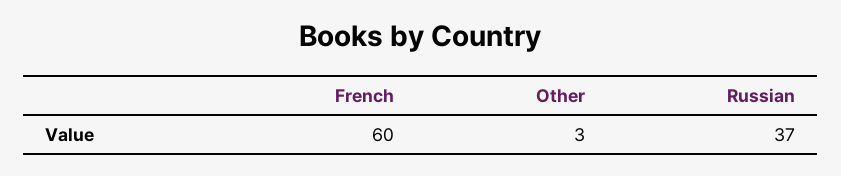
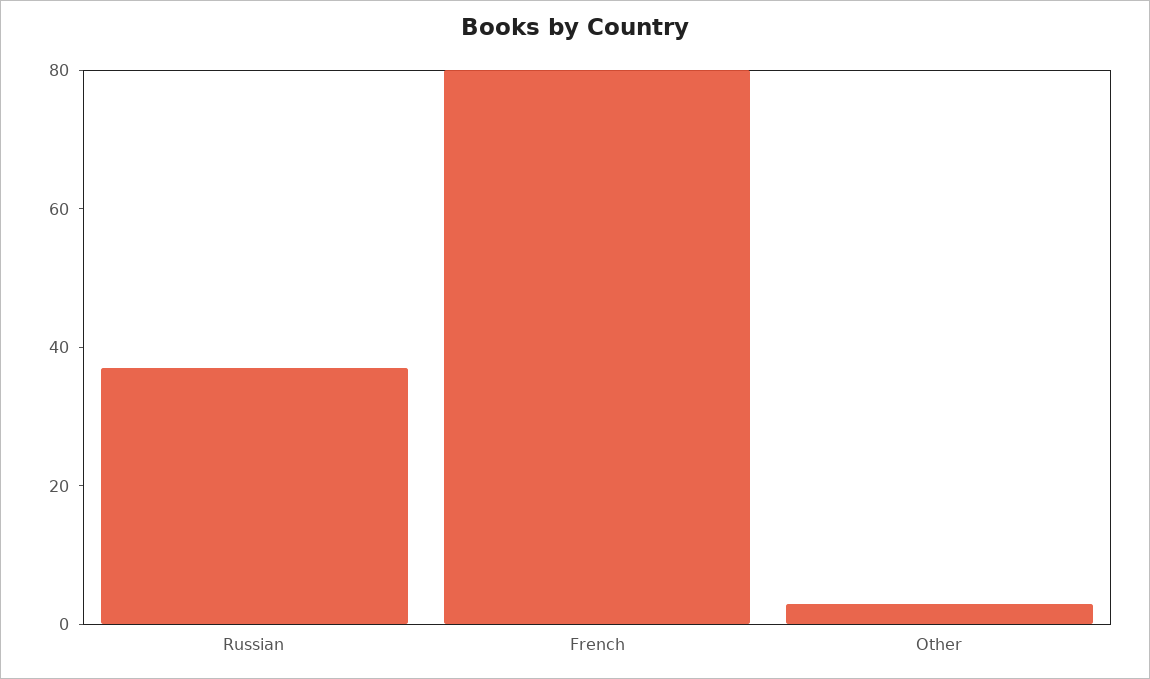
  {
-   "French": 60,
+   "French": 80,
    "Other": 3,
    "Russian": 37
  }

